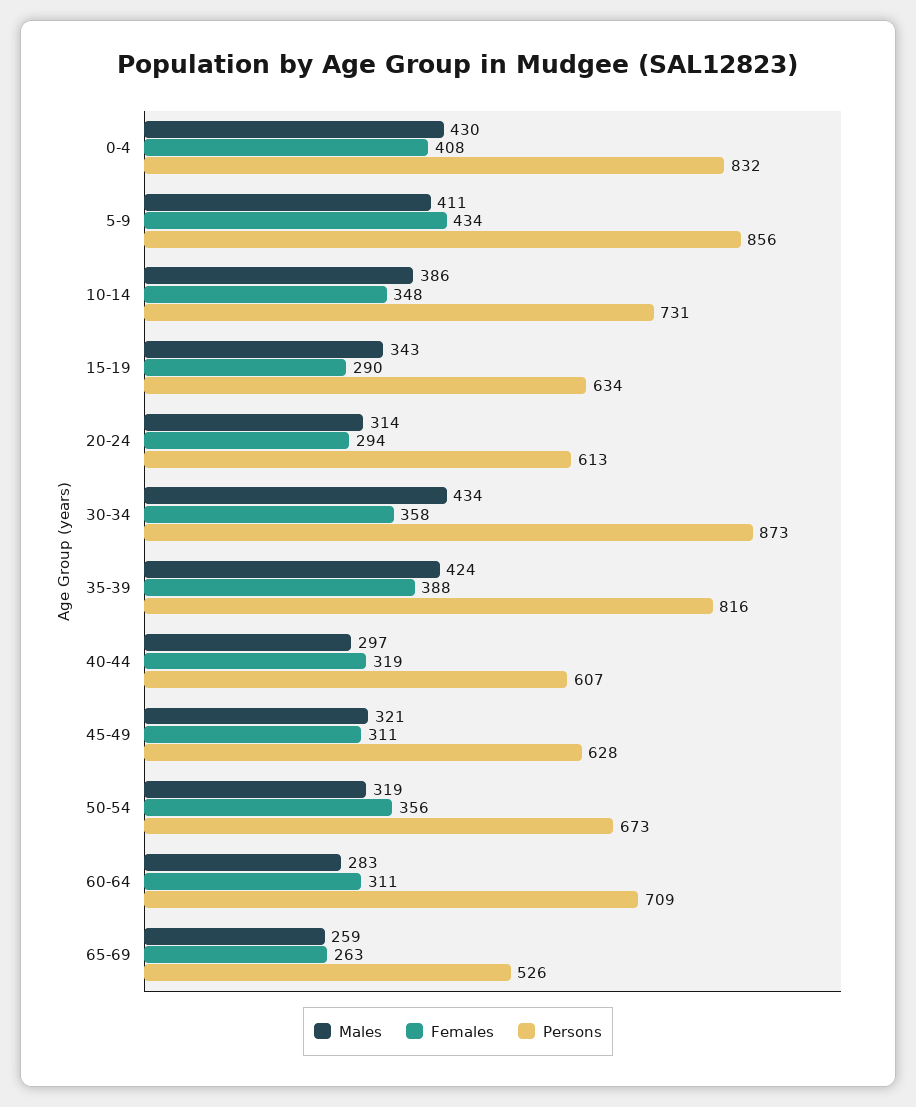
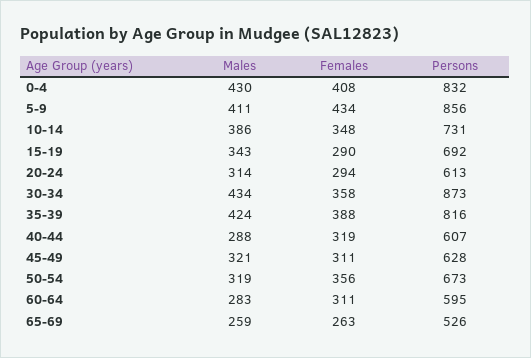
  {
    "Males": {
      "0-4": 430,
      "5-9": 411,
      "10-14": 386,
      "15-19": 343,
      "20-24": 314,
      "30-34": 434,
      "35-39": 424,
-     "40-44": 297,
+     "40-44": 288,
      "45-49": 321,
      "50-54": 319,
      "60-64": 283,
      "65-69": 259
    },
    "Females": {
      "0-4": 408,
      "5-9": 434,
      "10-14": 348,
      "15-19": 290,
      "20-24": 294,
      "30-34": 358,
      "35-39": 388,
      "40-44": 319,
      "45-49": 311,
      "50-54": 356,
      "60-64": 311,
      "65-69": 263
    },
    "Persons": {
      "0-4": 832,
      "5-9": 856,
      "10-14": 731,
-     "15-19": 634,
+     "15-19": 692,
      "20-24": 613,
      "30-34": 873,
      "35-39": 816,
      "40-44": 607,
      "45-49": 628,
      "50-54": 673,
-     "60-64": 709,
+     "60-64": 595,
      "65-69": 526
    }
  }

